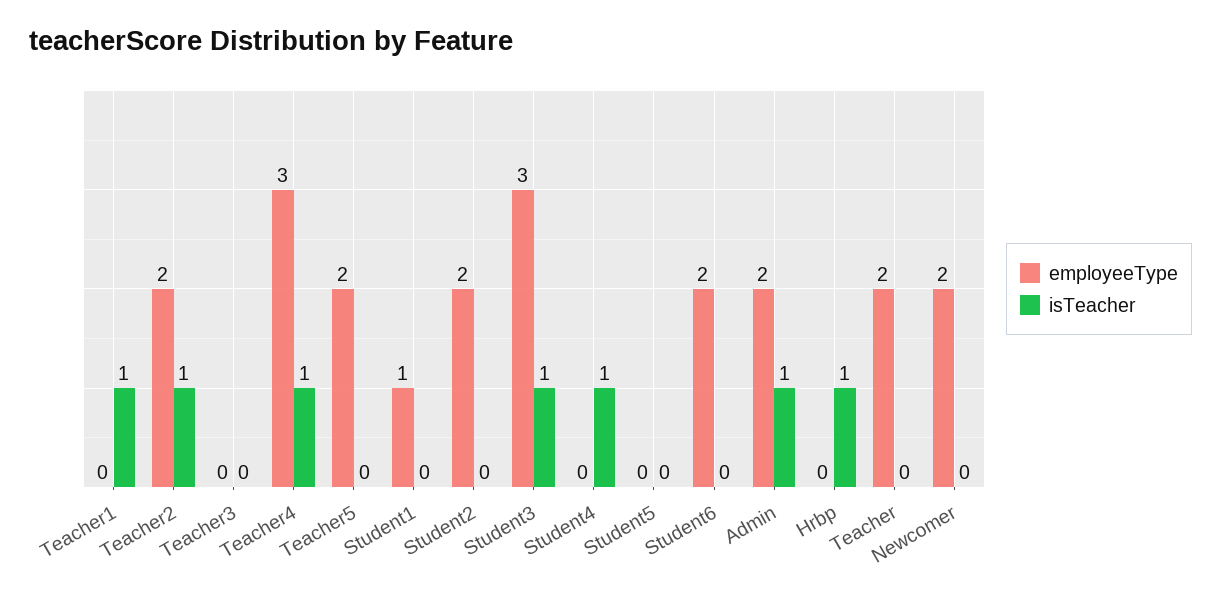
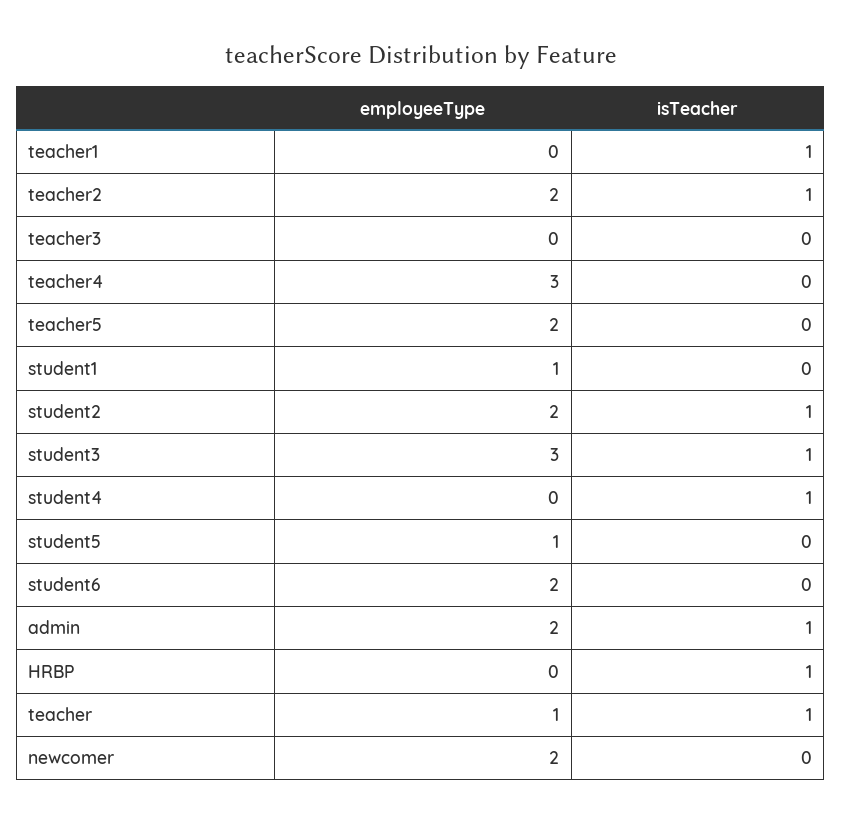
  {
    "employeeType": {
      "Teacher1": 0,
      "Teacher2": 2,
      "Teacher3": 0,
      "Teacher4": 3,
      "Teacher5": 2,
      "Student1": 1,
      "Student2": 2,
      "Student3": 3,
      "Student4": 0,
-     "Student5": 0,
+     "Student5": 1,
      "Student6": 2,
      "Admin": 2,
      "Hrbp": 0,
-     "Teacher": 2,
+     "Teacher": 1,
      "Newcomer": 2
    },
    "isTeacher": {
      "Teacher1": 1,
      "Teacher2": 1,
      "Teacher3": 0,
-     "Teacher4": 1,
+     "Teacher4": 0,
      "Teacher5": 0,
      "Student1": 0,
-     "Student2": 0,
+     "Student2": 1,
      "Student3": 1,
      "Student4": 1,
      "Student5": 0,
      "Student6": 0,
      "Admin": 1,
      "Hrbp": 1,
-     "Teacher": 0,
+     "Teacher": 1,
      "Newcomer": 0
    }
  }

